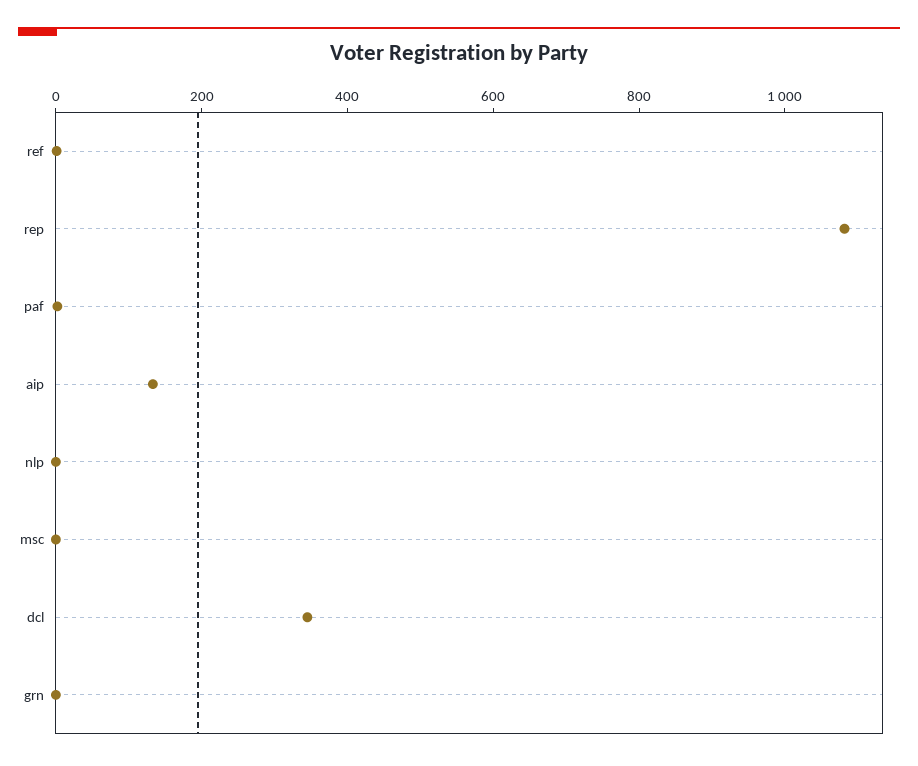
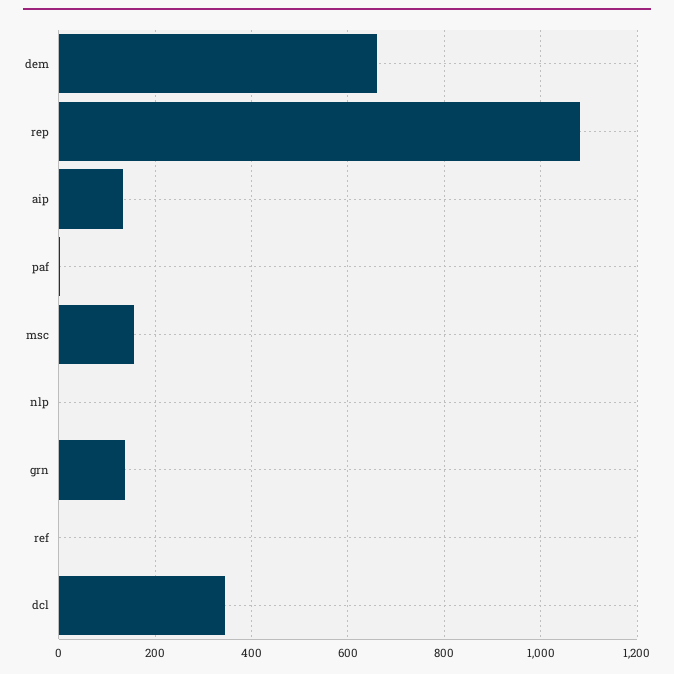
  {
    "ref": 0,
    "rep": 1080,
    "paf": 0,
    "aip": 140,
    "nlp": 0,
-   "msc": 0,
+   "msc": 160,
    "dcl": 340,
-   "grn": 0
+   "grn": 140,
+   "dem": 660
  }

